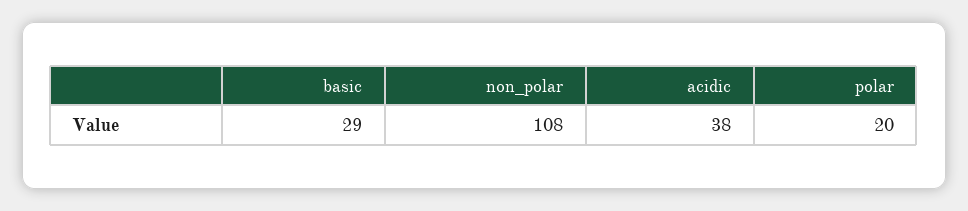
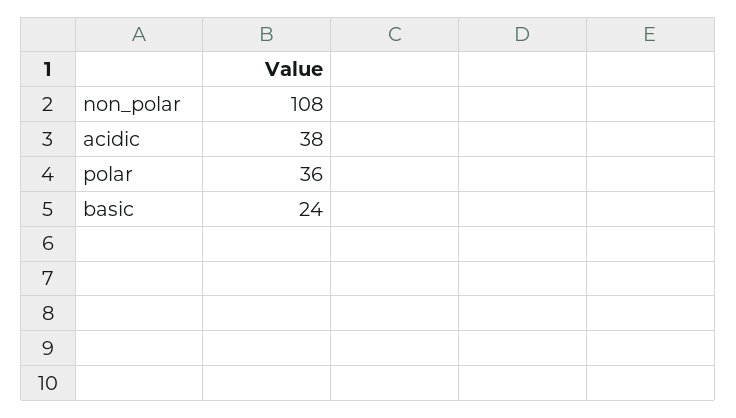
  {
-   "basic": 29,
+   "basic": 24,
    "non_polar": 108,
    "acidic": 38,
-   "polar": 20
+   "polar": 36
  }

